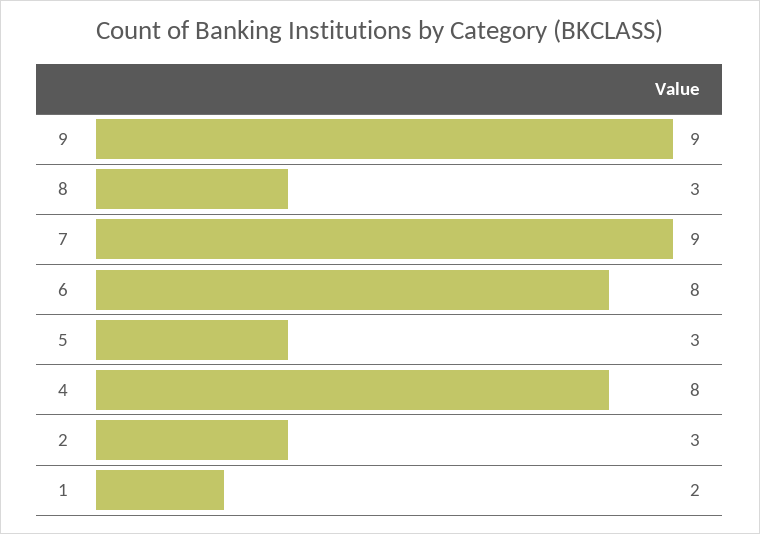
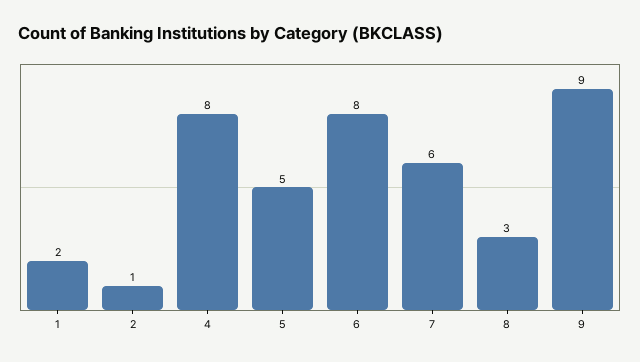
  {
    "9": 9,
    "8": 3,
-   "7": 9,
+   "7": 6,
    "6": 8,
-   "5": 3,
+   "5": 5,
    "4": 8,
-   "2": 3,
+   "2": 1,
    "1": 2
  }

